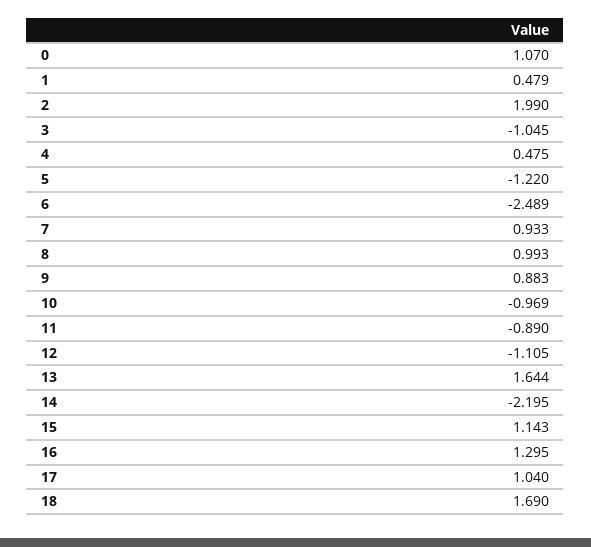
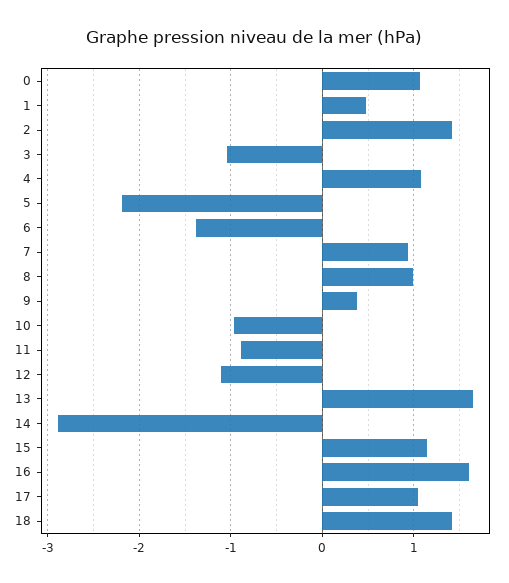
  {
    "0": 1.07,
    "1": 0.479,
-   "2": 1.99,
+   "2": 1.4,
    "3": -1.045,
-   "4": 0.475,
+   "4": 1.1,
-   "5": -1.22,
+   "5": -2.2,
-   "6": -2.489,
+   "6": -1.4,
    "7": 0.933,
    "8": 0.993,
-   "9": 0.883,
+   "9": 0.4,
    "10": -0.969,
    "11": -0.89,
    "12": -1.105,
    "13": 1.644,
-   "14": -2.195,
+   "14": -2.9,
    "15": 1.143,
-   "16": 1.295,
+   "16": 1.6,
    "17": 1.04,
-   "18": 1.69
+   "18": 1.4
  }

